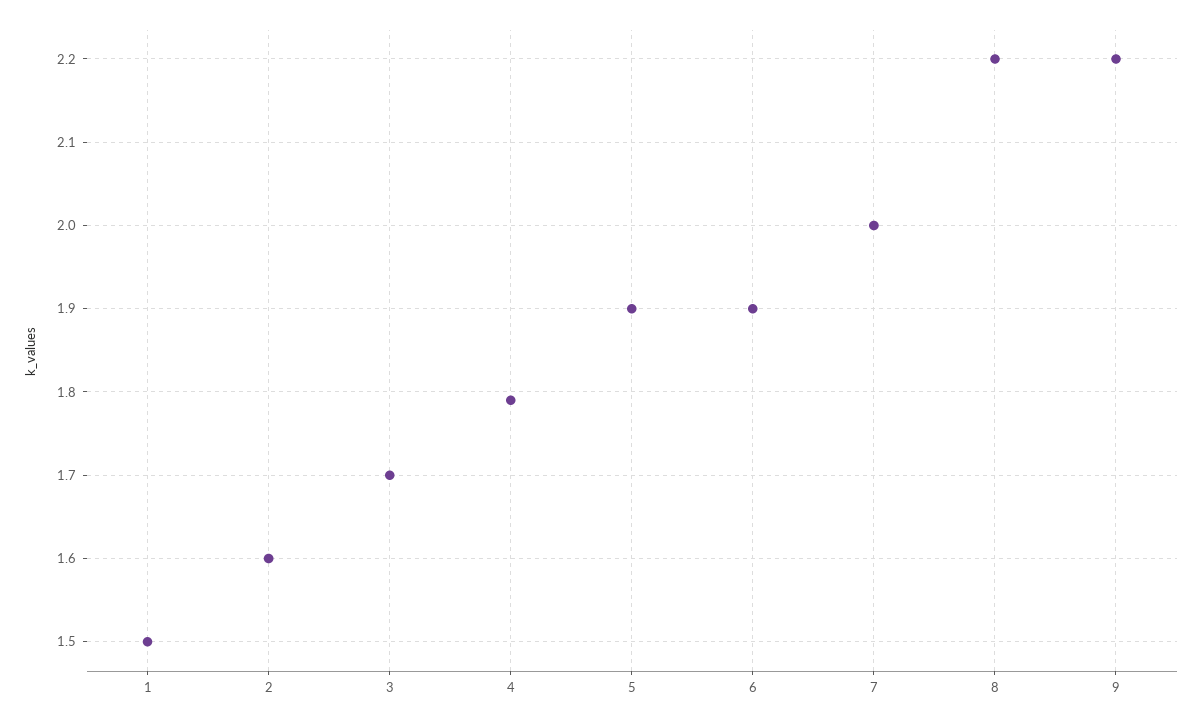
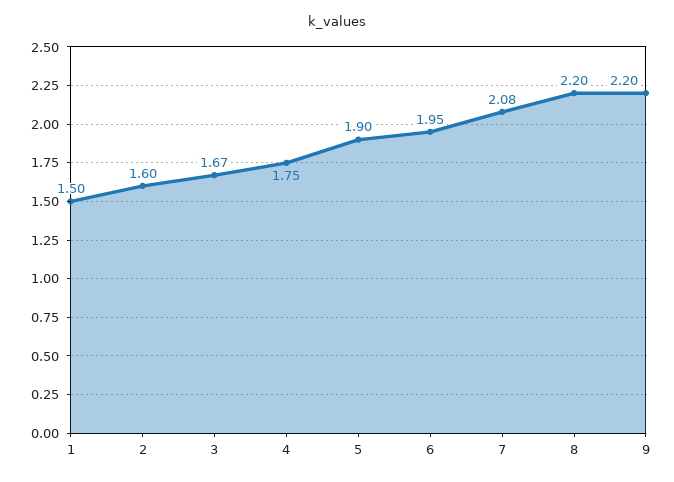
  {
    "1": 1.5,
    "2": 1.6,
-   "3": 1.7,
+   "3": 1.67,
-   "4": 1.79,
+   "4": 1.75,
    "5": 1.9,
-   "6": 1.9,
+   "6": 1.95,
-   "7": 2,
+   "7": 2.08,
    "8": 2.2,
    "9": 2.2
  }

